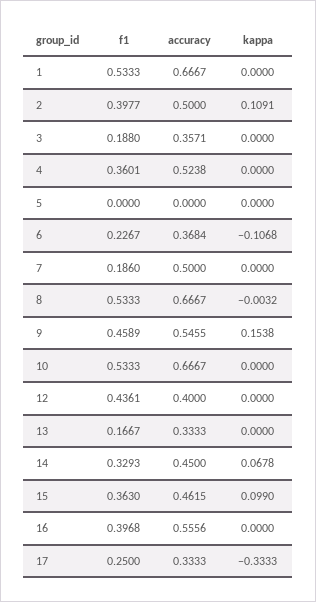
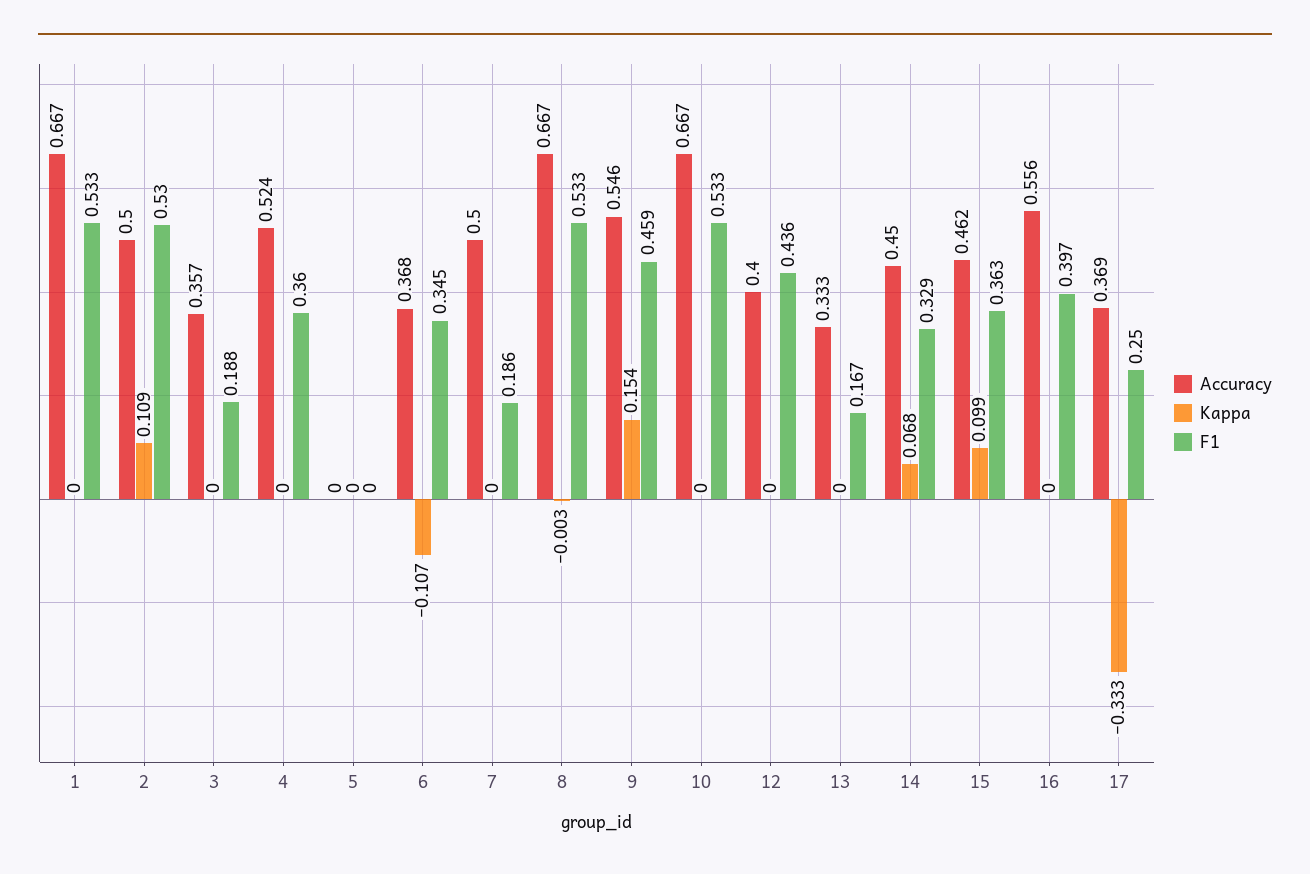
  {
    "f1": {
      "1": 0.5333,
-     "2": 0.3977,
+     "2": 0.53,
      "3": 0.188,
      "4": 0.3601,
      "5": 0,
-     "6": 0.2267,
+     "6": 0.345,
      "7": 0.186,
      "8": 0.5333,
      "9": 0.4589,
      "10": 0.5333,
      "12": 0.4361,
      "13": 0.1667,
      "14": 0.3293,
      "15": 0.363,
      "16": 0.3968,
      "17": 0.25
    },
    "accuracy": {
      "1": 0.6667,
      "2": 0.5,
      "3": 0.3571,
      "4": 0.5238,
      "5": 0,
      "6": 0.3684,
      "7": 0.5,
      "8": 0.6667,
      "9": 0.5455,
      "10": 0.6667,
      "12": 0.4,
      "13": 0.3333,
      "14": 0.45,
      "15": 0.4615,
      "16": 0.5556,
-     "17": 0.3333
+     "17": 0.369
    },
    "kappa": {
      "1": 0,
      "2": 0.1091,
      "3": 0,
      "4": 0,
      "5": 0,
      "6": -0.1068,
      "7": 0,
      "8": -0.0032,
      "9": 0.1538,
      "10": 0,
      "12": 0,
      "13": 0,
      "14": 0.0678,
      "15": 0.099,
      "16": 0,
      "17": -0.3333
    }
  }

